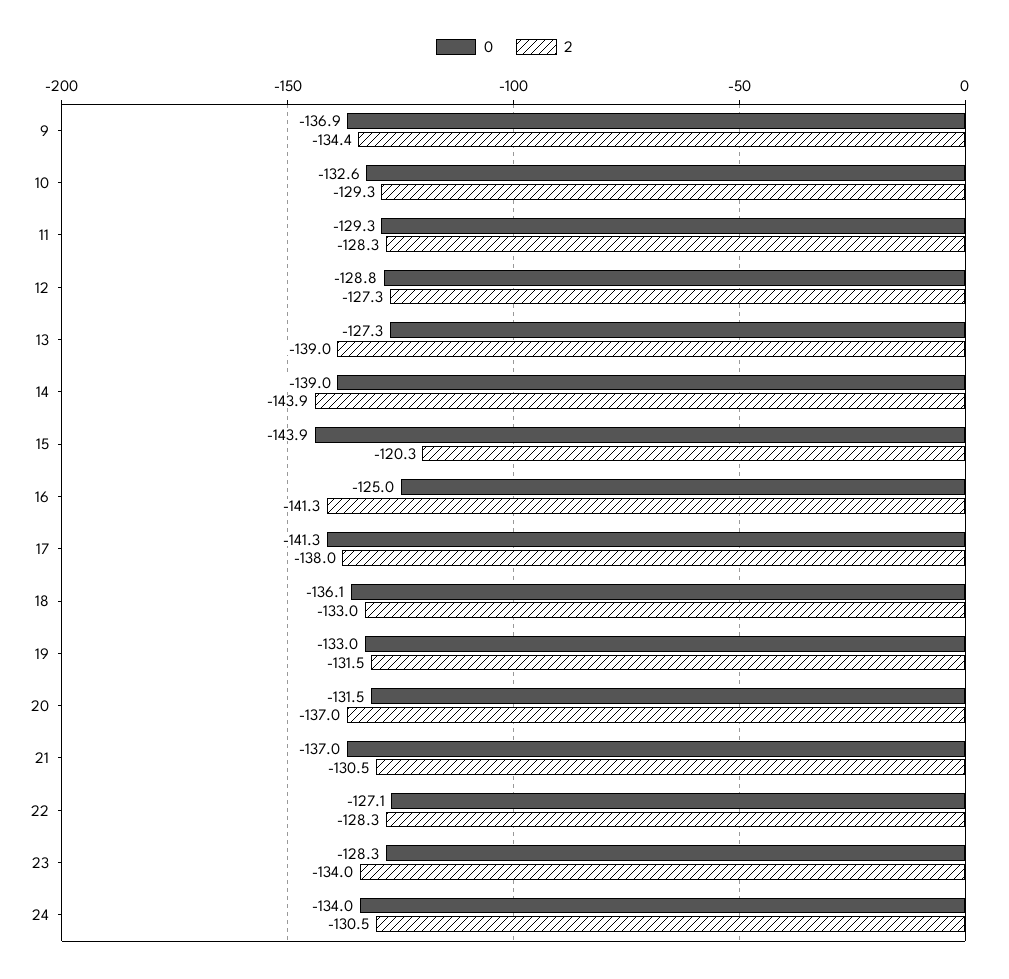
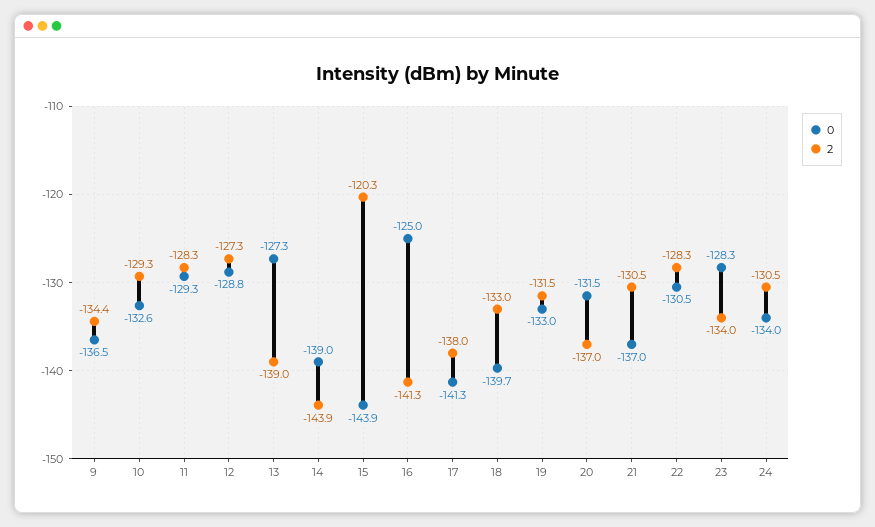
  {
    "0": {
-     "9": -136.9,
+     "9": -136.5,
      "10": -132.6,
      "11": -129.3,
      "12": -128.8,
      "13": -127.3,
      "14": -139,
      "15": -143.9,
      "16": -125,
      "17": -141.3,
-     "18": -136.1,
+     "18": -139.7,
      "19": -133,
      "20": -131.5,
      "21": -137,
-     "22": -127.1,
+     "22": -130.5,
      "23": -128.3,
      "24": -134
    },
    "2": {
      "9": -134.4,
      "10": -129.3,
      "11": -128.3,
      "12": -127.3,
      "13": -139,
      "14": -143.9,
      "15": -120.3,
      "16": -141.3,
      "17": -138,
      "18": -133,
      "19": -131.5,
      "20": -137,
      "21": -130.5,
      "22": -128.3,
      "23": -134,
      "24": -130.5
    }
  }

